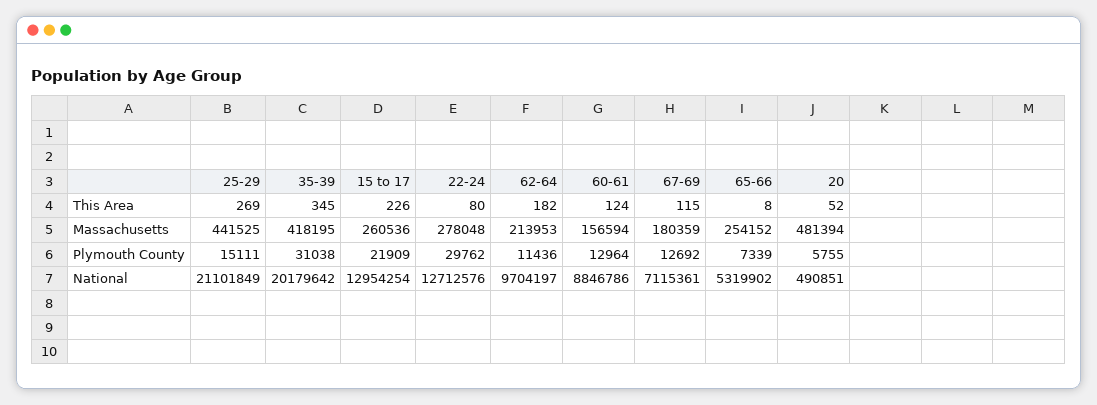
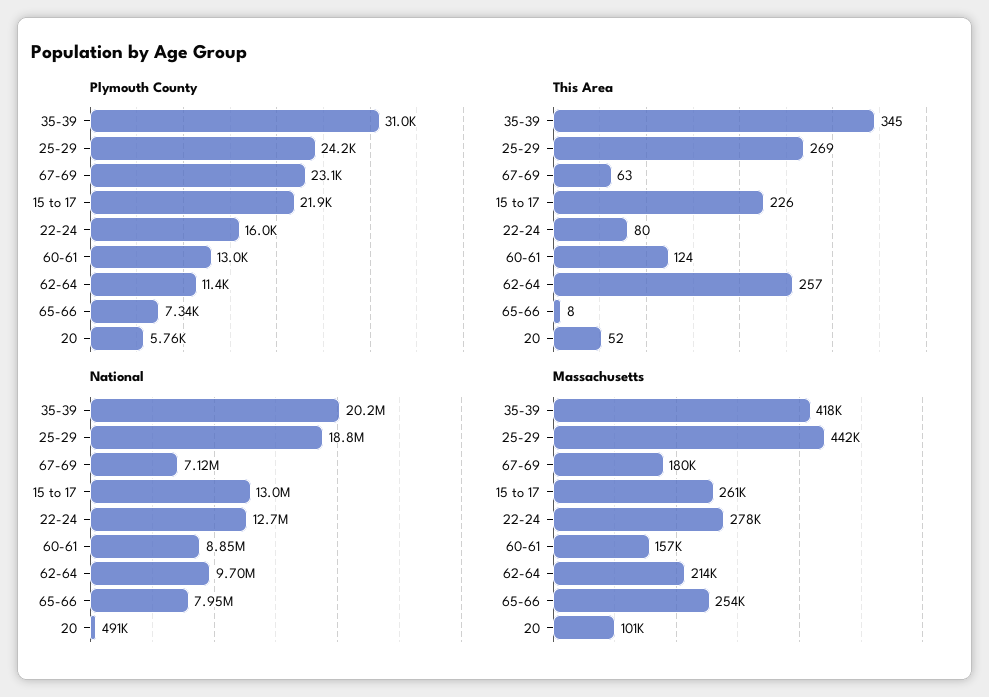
  {
    "This Area": {
      "25-29": 269,
      "35-39": 345,
      "15 to 17": 226,
      "22-24": 80,
-     "62-64": 182,
+     "62-64": 257,
      "60-61": 124,
-     "67-69": 115,
+     "67-69": 63,
      "65-66": 8,
      "20": 52
    },
    "Massachusetts": {
      "25-29": 441525,
      "35-39": 418195,
      "15 to 17": 260536,
      "22-24": 278048,
      "62-64": 213953,
      "60-61": 156594,
      "67-69": 180359,
      "65-66": 254152,
-     "20": 481394
+     "20": 101000
    },
    "Plymouth County": {
-     "25-29": 15111,
+     "25-29": 24200,
      "35-39": 31038,
      "15 to 17": 21909,
-     "22-24": 29762,
+     "22-24": 16000,
      "62-64": 11436,
      "60-61": 12964,
-     "67-69": 12692,
+     "67-69": 23100,
      "65-66": 7339,
      "20": 5755
    },
    "National": {
-     "25-29": 21101849,
+     "25-29": 18800000,
      "35-39": 20179642,
      "15 to 17": 12954254,
      "22-24": 12712576,
      "62-64": 9704197,
      "60-61": 8846786,
      "67-69": 7115361,
-     "65-66": 5319902,
+     "65-66": 7950000,
      "20": 490851
    }
  }

